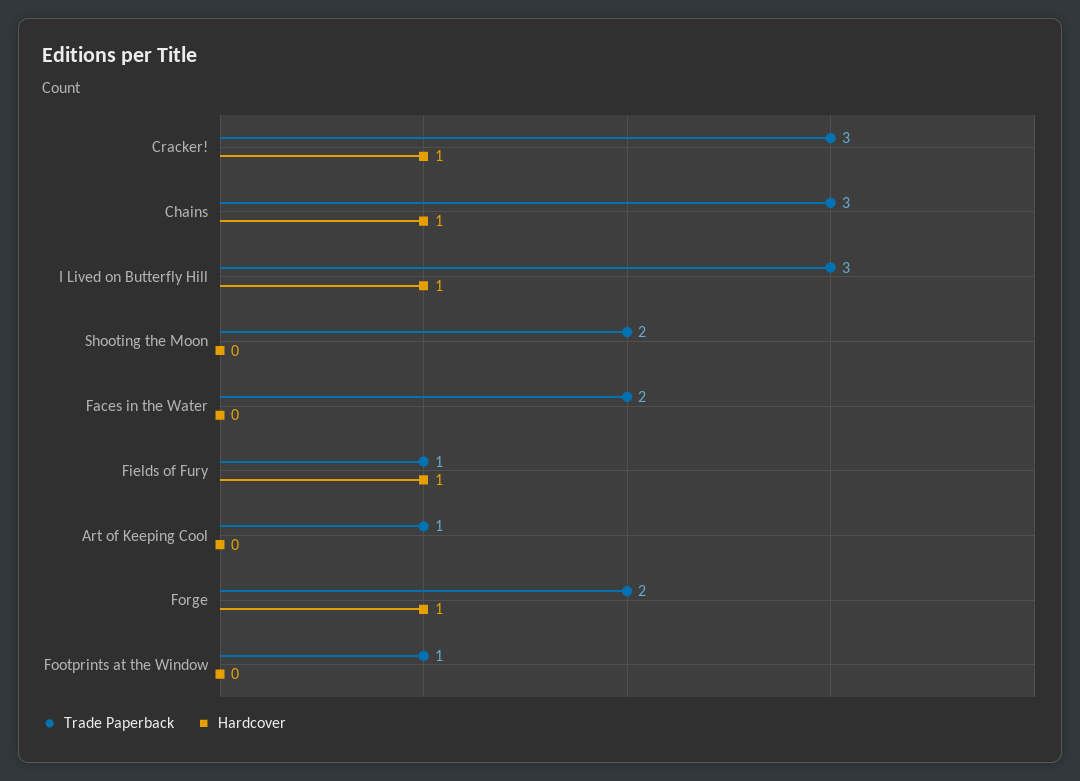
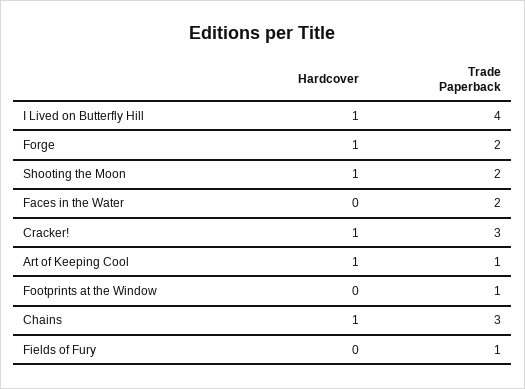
  {
    "Trade Paperback": {
      "Cracker!": 3,
      "Chains": 3,
-     "I Lived on Butterfly Hill": 3,
+     "I Lived on Butterfly Hill": 4,
      "Shooting the Moon": 2,
      "Faces in the Water": 2,
      "Fields of Fury": 1,
      "Art of Keeping Cool": 1,
      "Forge": 2,
      "Footprints at the Window": 1
    },
    "Hardcover": {
      "Cracker!": 1,
      "Chains": 1,
      "I Lived on Butterfly Hill": 1,
-     "Shooting the Moon": 0,
+     "Shooting the Moon": 1,
      "Faces in the Water": 0,
-     "Fields of Fury": 1,
+     "Fields of Fury": 0,
-     "Art of Keeping Cool": 0,
+     "Art of Keeping Cool": 1,
      "Forge": 1,
      "Footprints at the Window": 0
    }
  }

